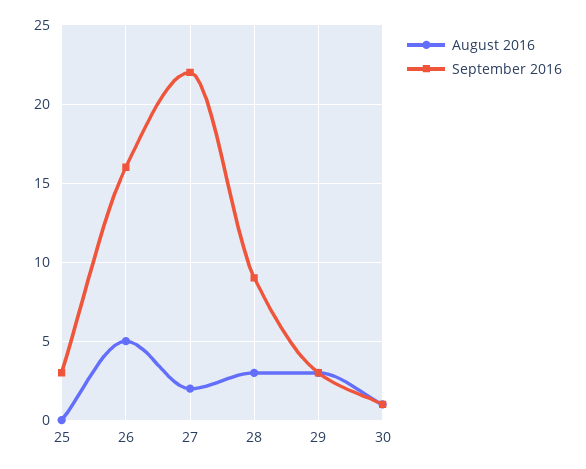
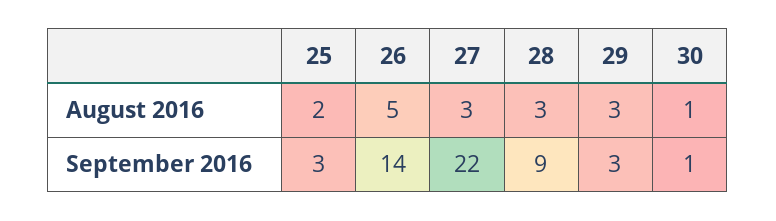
  {
    "August 2016": {
-     "25": 0,
+     "25": 2,
      "26": 5,
-     "27": 2,
+     "27": 3,
      "28": 3,
      "29": 3,
      "30": 1
    },
    "September 2016": {
      "25": 3,
-     "26": 16,
+     "26": 14,
      "27": 22,
      "28": 9,
      "29": 3,
      "30": 1
    }
  }

